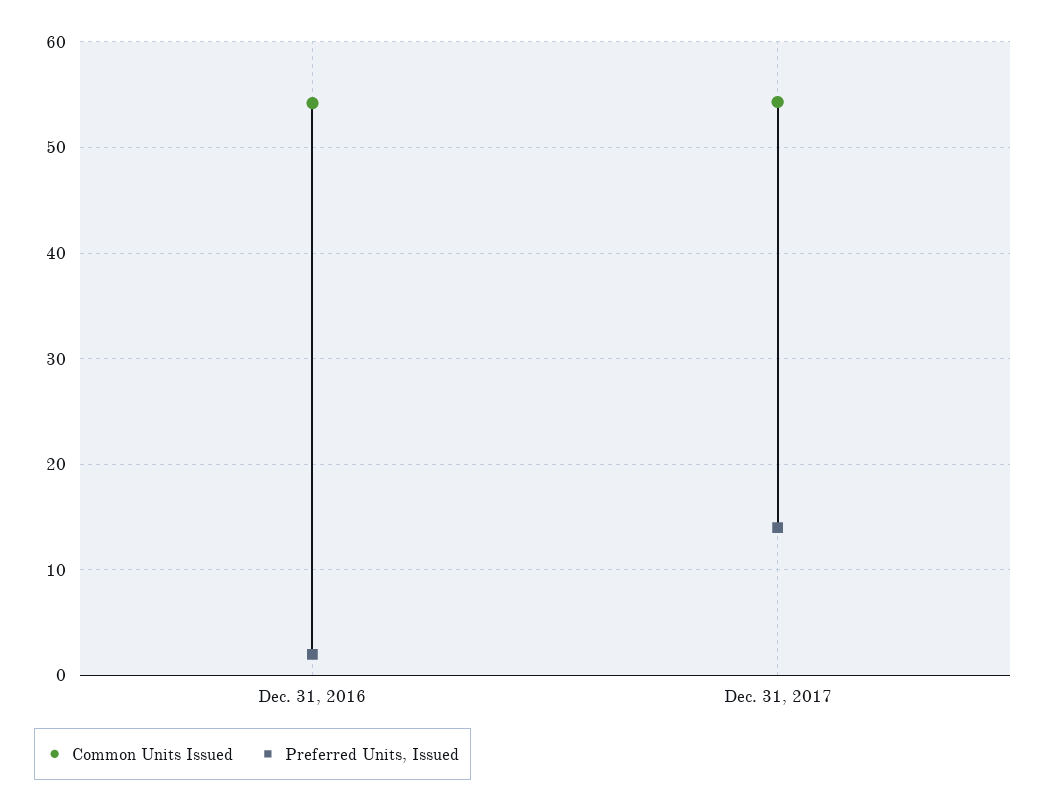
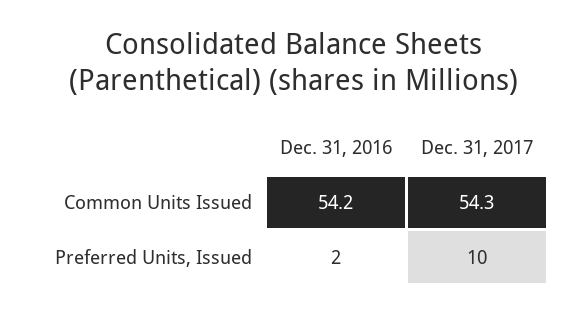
  {
    "Common Units Issued": {
      "Dec. 31, 2016": 54.2,
      "Dec. 31, 2017": 54.3
    },
    "Preferred Units, Issued": {
      "Dec. 31, 2016": 2,
-     "Dec. 31, 2017": 14
+     "Dec. 31, 2017": 10
    }
  }

